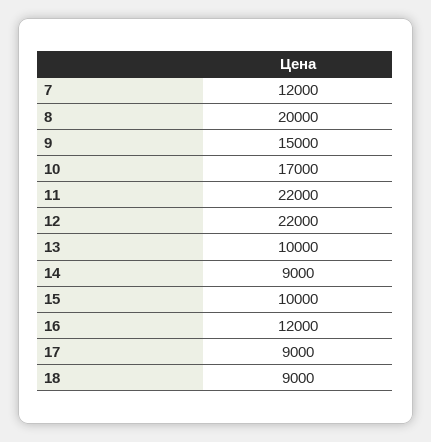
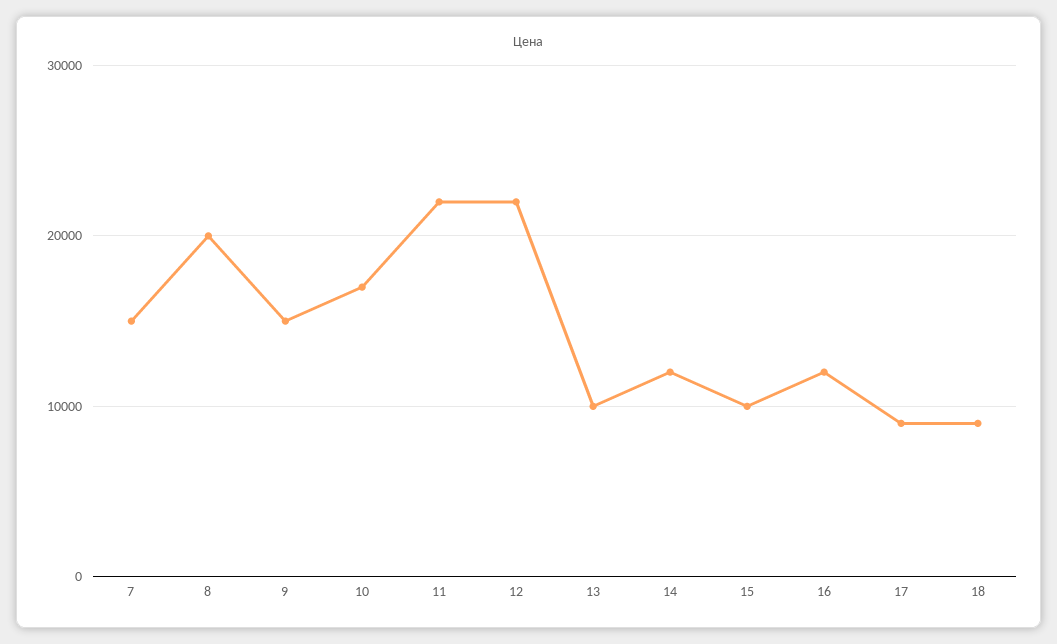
  {
-   "7": 12000,
+   "7": 15000,
    "8": 20000,
    "9": 15000,
    "10": 17000,
    "11": 22000,
    "12": 22000,
    "13": 10000,
-   "14": 9000,
+   "14": 12000,
    "15": 10000,
    "16": 12000,
    "17": 9000,
    "18": 9000
  }

